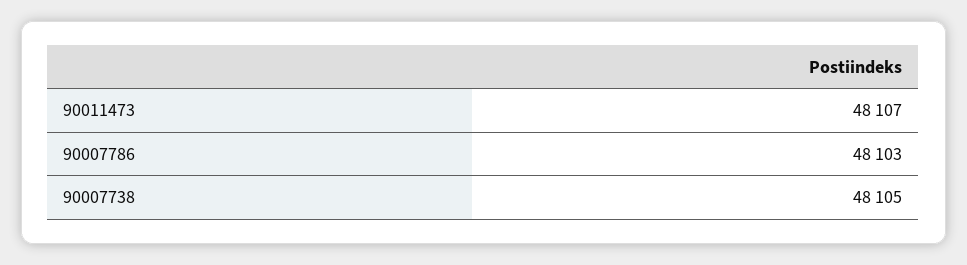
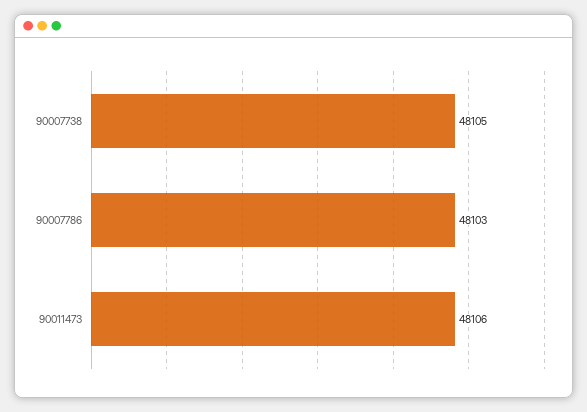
  {
-   "90011473": 48107,
+   "90011473": 48106,
    "90007786": 48103,
    "90007738": 48105
  }

